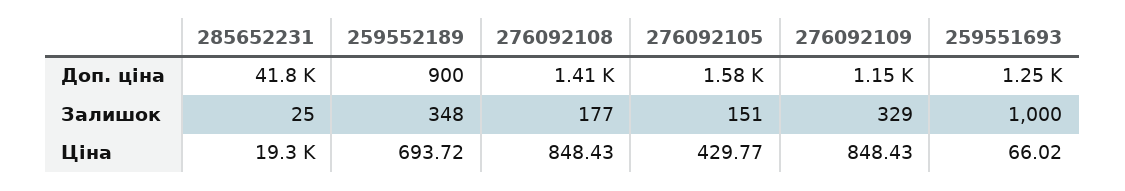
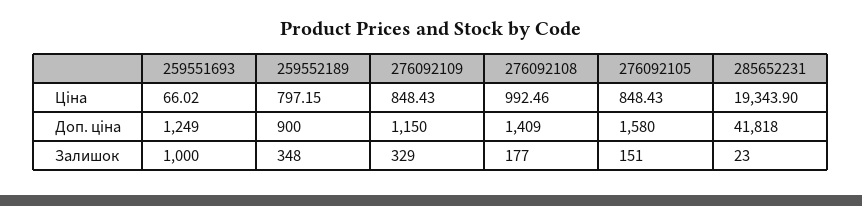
  {
    "285652231": {
      "Доп. ціна": 41818,
-     "Залишок": 25,
+     "Залишок": 23,
      "Ціна": 19343.9
    },
    "259552189": {
      "Доп. ціна": 900,
      "Залишок": 348,
-     "Ціна": 693.72
+     "Ціна": 797.15
    },
    "276092108": {
      "Доп. ціна": 1409,
      "Залишок": 177,
-     "Ціна": 848.43
+     "Ціна": 992.46
    },
    "276092105": {
      "Доп. ціна": 1580,
      "Залишок": 151,
-     "Ціна": 429.77
+     "Ціна": 848.43
    },
    "276092109": {
      "Доп. ціна": 1150,
      "Залишок": 329,
      "Ціна": 848.43
    },
    "259551693": {
      "Доп. ціна": 1249,
      "Залишок": 1000,
      "Ціна": 66.02
    }
  }

